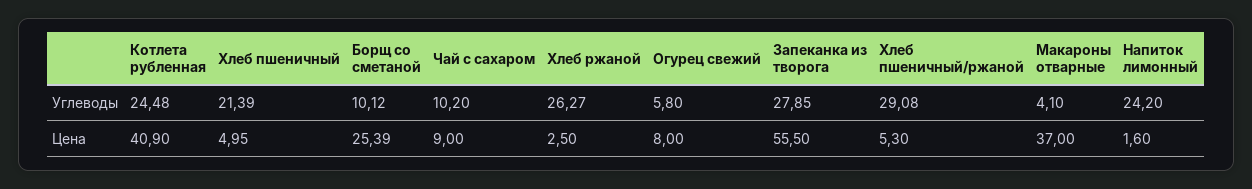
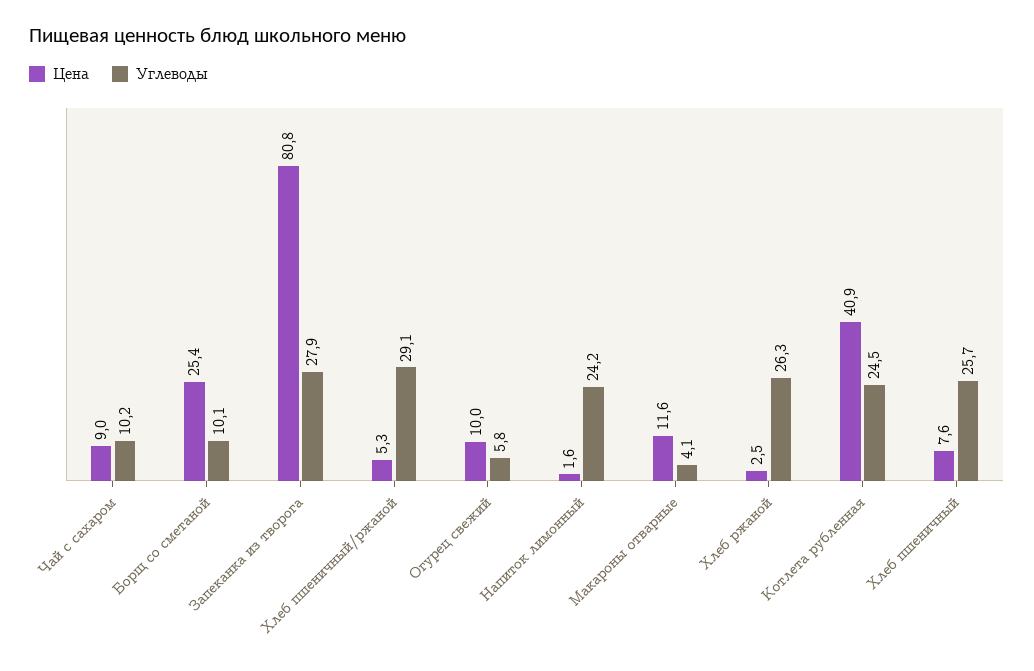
  {
    "Углеводы": {
      "Котлета рубленная": 24.48,
-     "Хлеб пшеничный": 21.39,
+     "Хлеб пшеничный": 25.7,
      "Борщ со сметаной": 10.12,
      "Чай с сахаром": 10.2,
      "Хлеб ржаной": 26.27,
      "Огурец свежий": 5.8,
      "Запеканка из творога": 27.85,
      "Хлеб пшеничный/ржаной": 29.08,
      "Макароны отварные": 4.1,
      "Напиток лимонный": 24.2
    },
    "Цена": {
      "Котлета рубленная": 40.9,
-     "Хлеб пшеничный": 4.95,
+     "Хлеб пшеничный": 7.6,
      "Борщ со сметаной": 25.39,
      "Чай с сахаром": 9,
      "Хлеб ржаной": 2.5,
-     "Огурец свежий": 8,
+     "Огурец свежий": 10,
-     "Запеканка из творога": 55.5,
+     "Запеканка из творога": 80.8,
      "Хлеб пшеничный/ржаной": 5.3,
-     "Макароны отварные": 37,
+     "Макароны отварные": 11.6,
      "Напиток лимонный": 1.6
    }
  }

